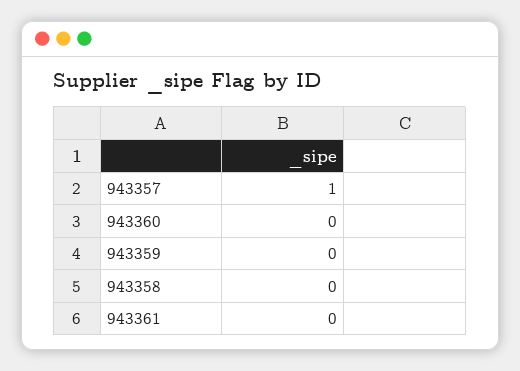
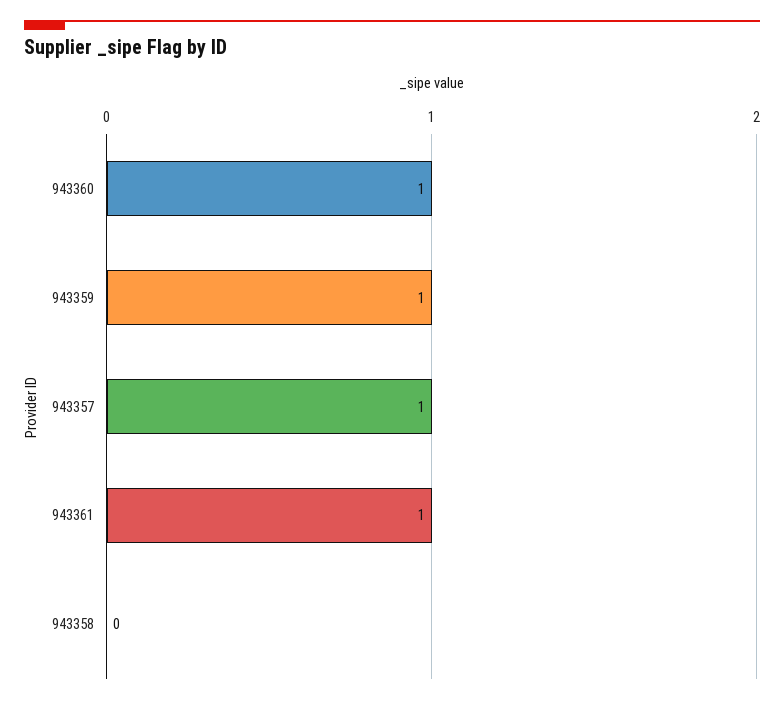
  {
    "943357": 1,
-   "943360": 0,
+   "943360": 1,
-   "943359": 0,
+   "943359": 1,
    "943358": 0,
-   "943361": 0
+   "943361": 1
  }

